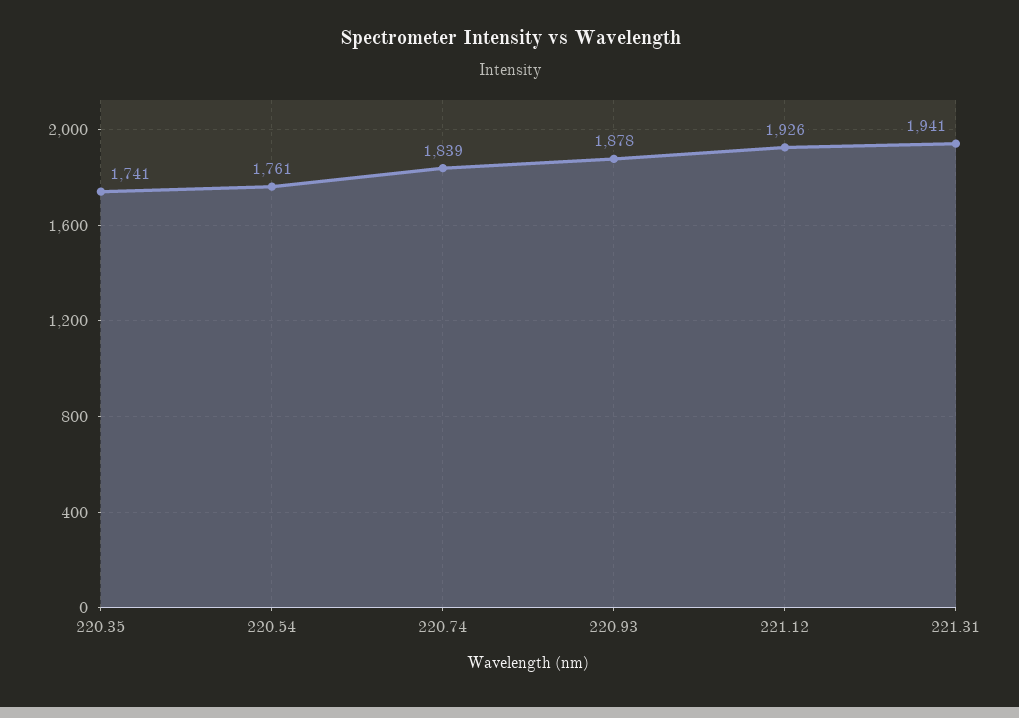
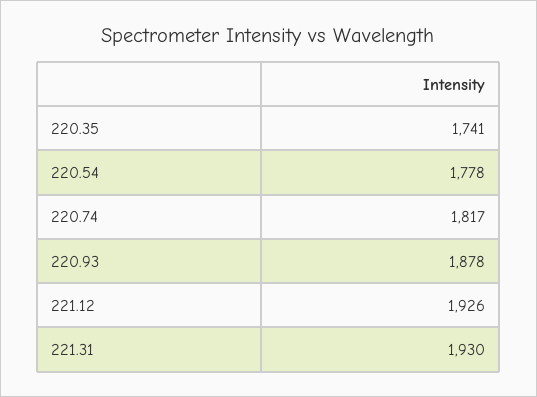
  {
    "220.35": 1741,
-   "220.54": 1761,
+   "220.54": 1778,
-   "220.74": 1839,
+   "220.74": 1817,
    "220.93": 1878,
    "221.12": 1926,
-   "221.31": 1941
+   "221.31": 1930
  }

